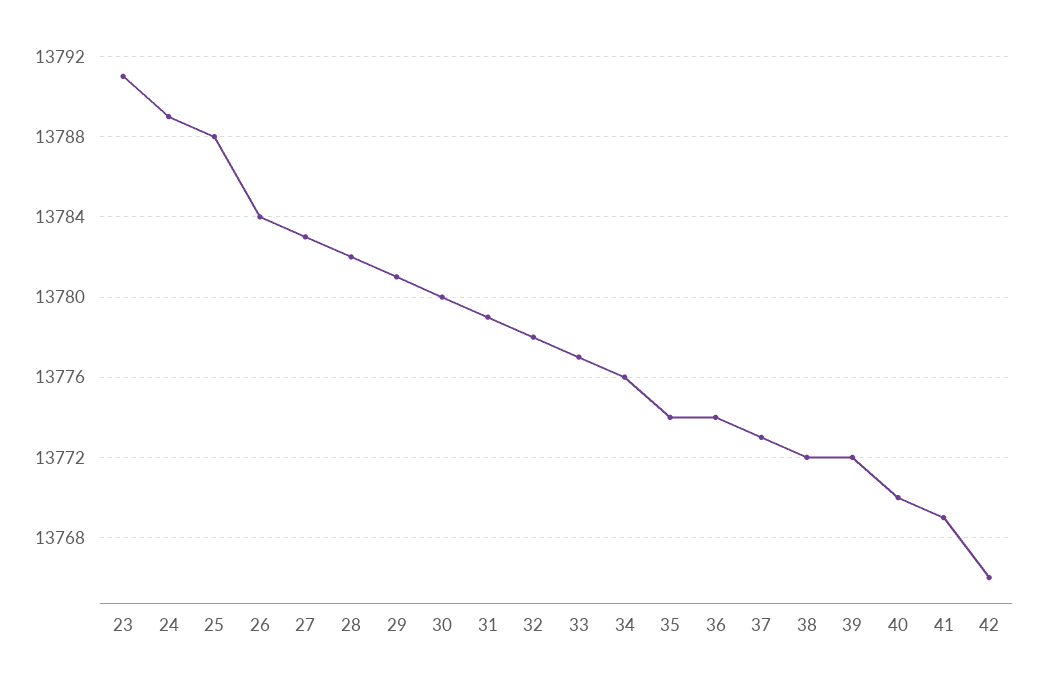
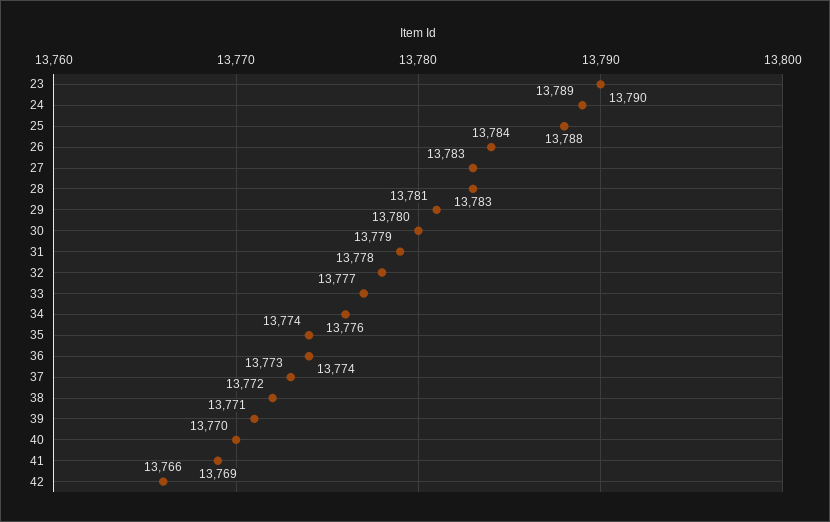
  {
-   "23": 13791,
+   "23": 13790,
    "24": 13789,
    "25": 13788,
    "26": 13784,
    "27": 13783,
-   "28": 13782,
+   "28": 13783,
    "29": 13781,
    "30": 13780,
    "31": 13779,
    "32": 13778,
    "33": 13777,
    "34": 13776,
    "35": 13774,
    "36": 13774,
    "37": 13773,
    "38": 13772,
-   "39": 13772,
+   "39": 13771,
    "40": 13770,
    "41": 13769,
    "42": 13766
  }

